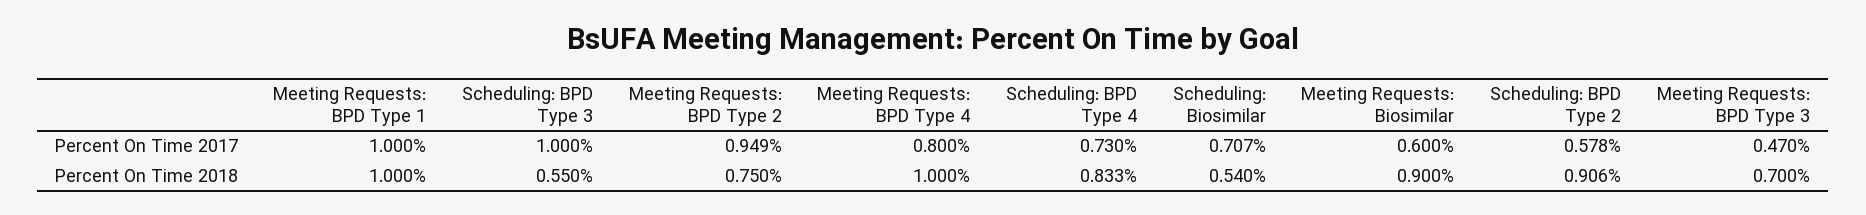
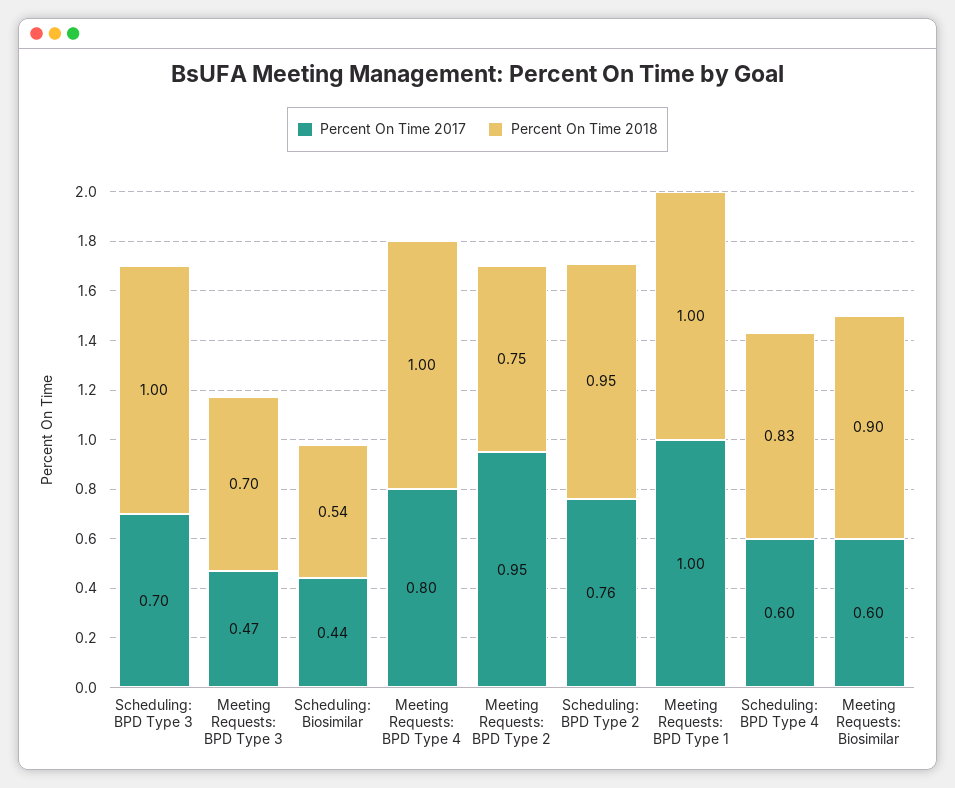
  {
    "Percent On Time 2017": {
      "Meeting Requests: BPD Type 1": 1,
-     "Scheduling: BPD Type 3": 1,
+     "Scheduling: BPD Type 3": 0.7,
      "Meeting Requests: BPD Type 2": 0.949,
      "Meeting Requests: BPD Type 4": 0.8,
-     "Scheduling: BPD Type 4": 0.73,
+     "Scheduling: BPD Type 4": 0.6,
-     "Scheduling: Biosimilar": 0.707,
+     "Scheduling: Biosimilar": 0.44,
      "Meeting Requests: Biosimilar": 0.6,
-     "Scheduling: BPD Type 2": 0.578,
+     "Scheduling: BPD Type 2": 0.76,
      "Meeting Requests: BPD Type 3": 0.47
    },
    "Percent On Time 2018": {
      "Meeting Requests: BPD Type 1": 1,
-     "Scheduling: BPD Type 3": 0.55,
+     "Scheduling: BPD Type 3": 1,
      "Meeting Requests: BPD Type 2": 0.75,
      "Meeting Requests: BPD Type 4": 1,
      "Scheduling: BPD Type 4": 0.833,
      "Scheduling: Biosimilar": 0.54,
      "Meeting Requests: Biosimilar": 0.9,
-     "Scheduling: BPD Type 2": 0.906,
+     "Scheduling: BPD Type 2": 0.95,
      "Meeting Requests: BPD Type 3": 0.7
    }
  }

